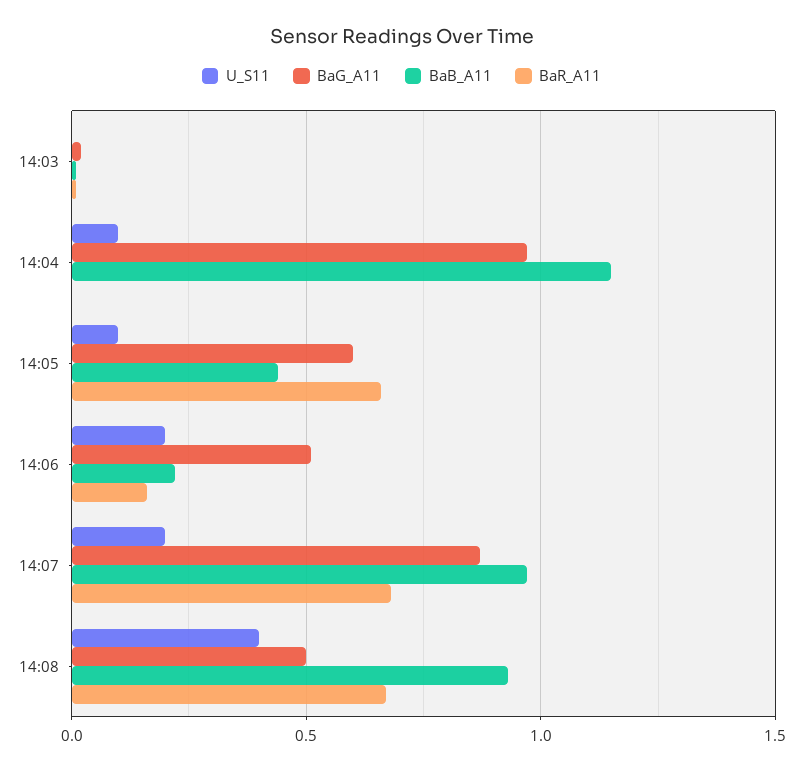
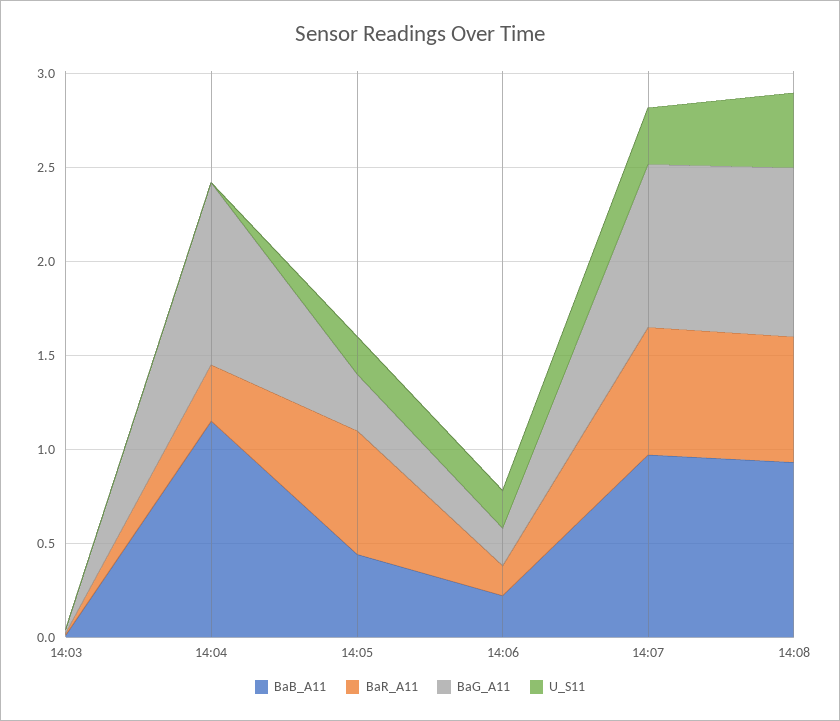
  {
    "U_S11": {
      "14:03": 0,
-     "14:04": 0.1,
+     "14:04": 0,
-     "14:05": 0.1,
+     "14:05": 0.2,
      "14:06": 0.2,
-     "14:07": 0.2,
+     "14:07": 0.3,
      "14:08": 0.4
    },
    "BaG_A11": {
      "14:03": 0,
      "14:04": 0.95,
-     "14:05": 0.6,
+     "14:05": 0.3,
-     "14:06": 0.5,
+     "14:06": 0.2,
      "14:07": 0.85,
-     "14:08": 0.5
+     "14:08": 0.9
    },
    "BaB_A11": {
      "14:03": 0,
      "14:04": 1.15,
      "14:05": 0.45,
      "14:06": 0.2,
      "14:07": 0.95,
      "14:08": 0.95
    },
    "BaR_A11": {
      "14:03": 0,
-     "14:04": 0,
+     "14:04": 0.3,
      "14:05": 0.65,
      "14:06": 0.15,
      "14:07": 0.7,
      "14:08": 0.65
    }
  }

